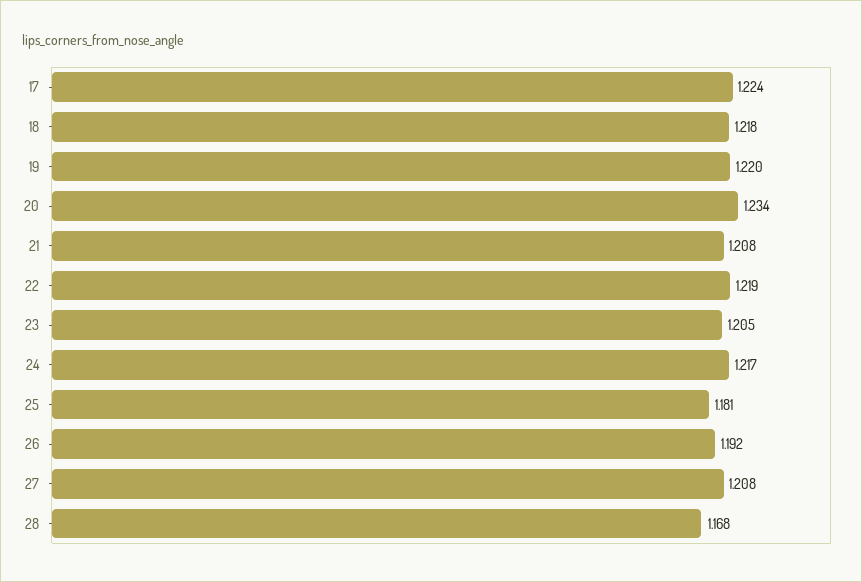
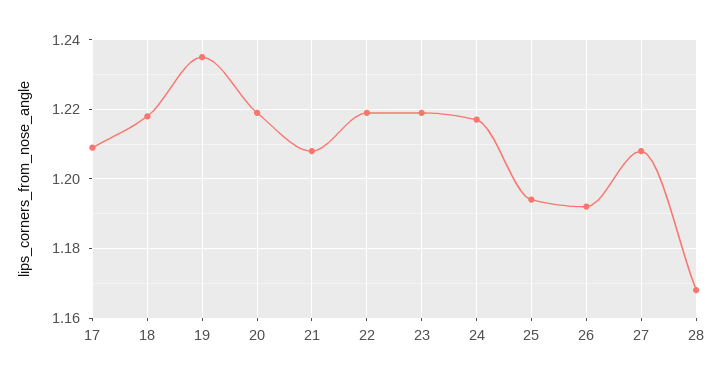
  {
-   "17": 1.224,
+   "17": 1.21,
    "18": 1.218,
-   "19": 1.22,
+   "19": 1.235,
-   "20": 1.234,
+   "20": 1.22,
    "21": 1.208,
    "22": 1.219,
-   "23": 1.205,
+   "23": 1.22,
    "24": 1.217,
-   "25": 1.181,
+   "25": 1.195,
    "26": 1.192,
    "27": 1.208,
    "28": 1.168
  }

